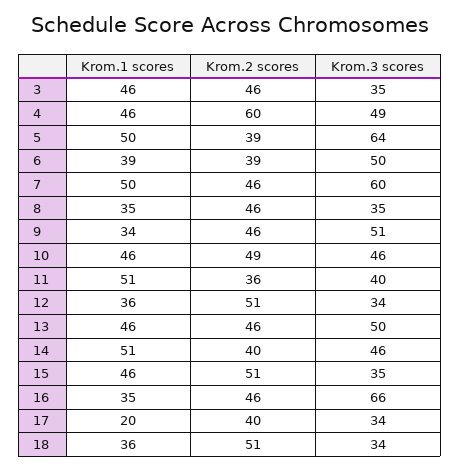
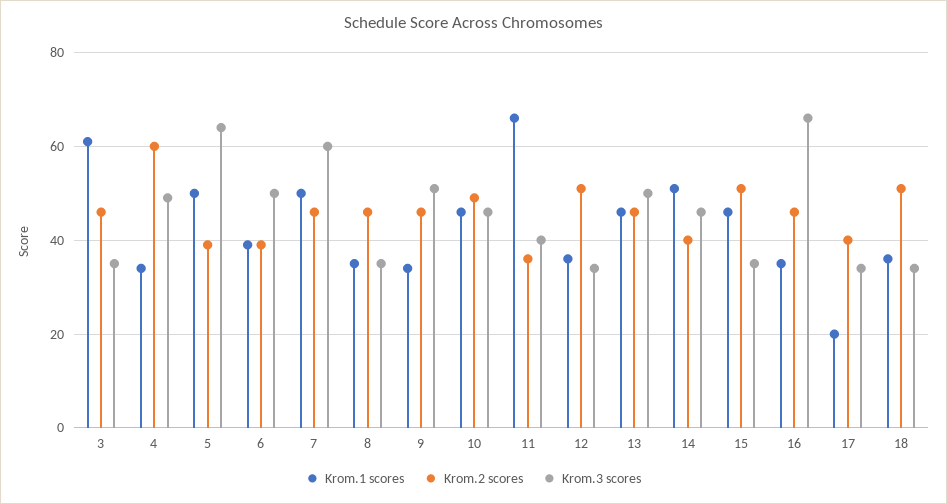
  {
    "Krom.1 scores": {
-     "3": 46,
+     "3": 60,
-     "4": 46,
+     "4": 35,
      "5": 50,
      "6": 39,
      "7": 50,
      "8": 35,
      "9": 34,
      "10": 46,
-     "11": 51,
+     "11": 65,
      "12": 36,
      "13": 46,
      "14": 51,
      "15": 46,
      "16": 35,
      "17": 20,
      "18": 36
    },
    "Krom.2 scores": {
      "3": 46,
      "4": 60,
      "5": 39,
      "6": 39,
      "7": 46,
      "8": 46,
      "9": 46,
      "10": 49,
      "11": 36,
      "12": 51,
      "13": 46,
      "14": 40,
      "15": 51,
      "16": 46,
      "17": 40,
      "18": 51
    },
    "Krom.3 scores": {
      "3": 35,
      "4": 49,
      "5": 64,
      "6": 50,
      "7": 60,
      "8": 35,
      "9": 51,
      "10": 46,
      "11": 40,
      "12": 34,
      "13": 50,
      "14": 46,
      "15": 35,
      "16": 66,
      "17": 34,
      "18": 34
    }
  }

